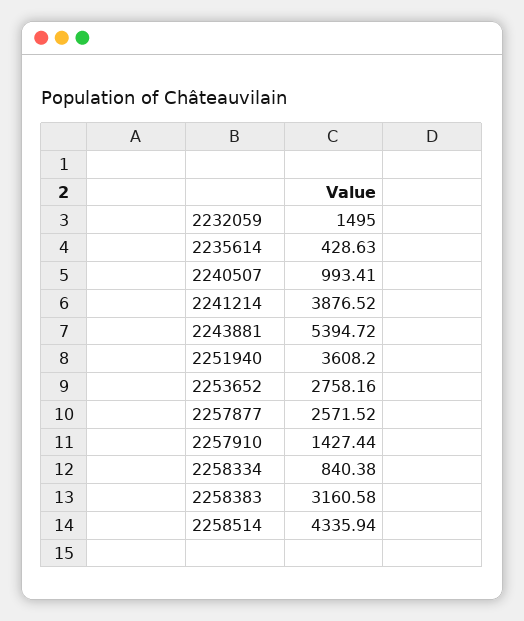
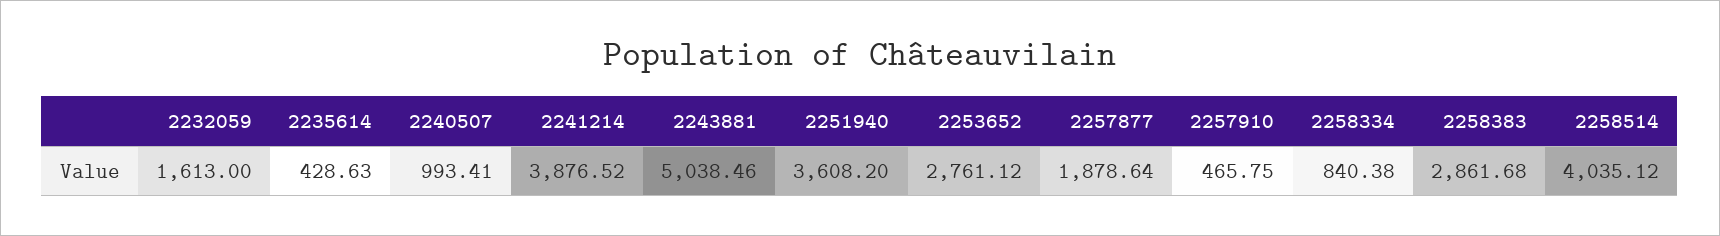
  {
-   "2232059": 1495,
+   "2232059": 1613,
    "2235614": 428.63,
    "2240507": 993.41,
    "2241214": 3876.52,
-   "2243881": 5394.72,
+   "2243881": 5038.46,
    "2251940": 3608.2,
-   "2253652": 2758.16,
+   "2253652": 2761.12,
-   "2257877": 2571.52,
+   "2257877": 1878.64,
-   "2257910": 1427.44,
+   "2257910": 465.75,
    "2258334": 840.38,
-   "2258383": 3160.58,
+   "2258383": 2861.68,
-   "2258514": 4335.94
+   "2258514": 4035.12
  }

